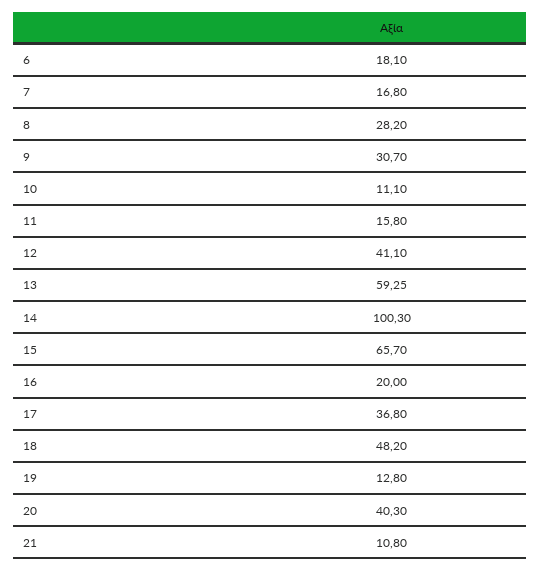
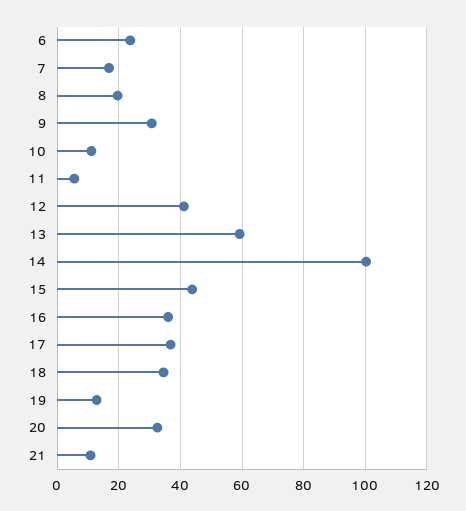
  {
-   "6": 18.1,
+   "6": 24,
    "7": 16.8,
-   "8": 28.2,
+   "8": 20,
    "9": 30.7,
    "10": 11.1,
-   "11": 15.8,
+   "11": 6,
    "12": 41.1,
    "13": 59.25,
    "14": 100.3,
-   "15": 65.7,
+   "15": 44,
-   "16": 20,
+   "16": 36,
    "17": 36.8,
-   "18": 48.2,
+   "18": 34,
    "19": 12.8,
-   "20": 40.3,
+   "20": 32,
    "21": 10.8
  }

